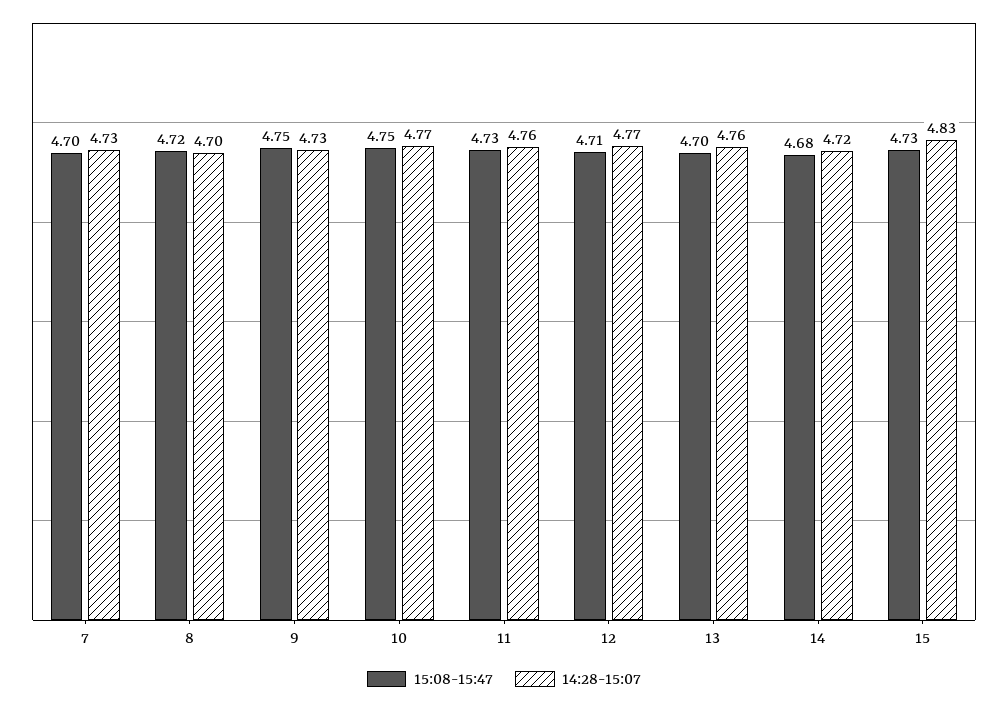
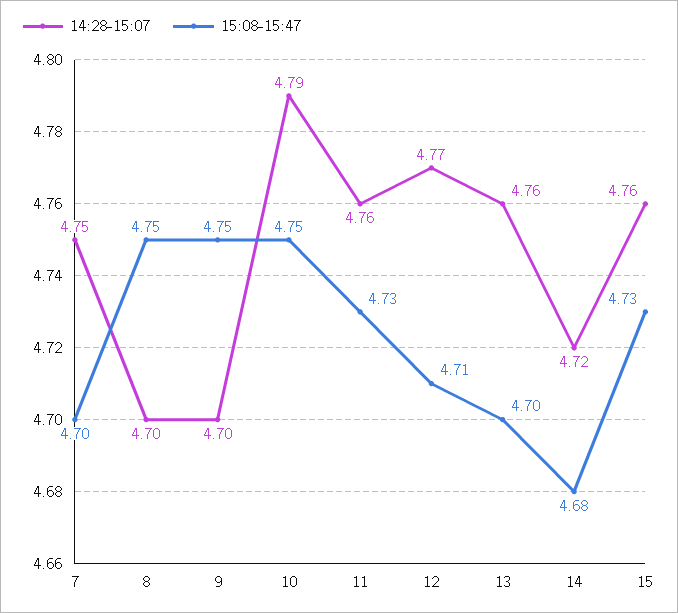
  {
    "15:08-15:47": {
      "7": 4.7,
-     "8": 4.72,
+     "8": 4.75,
      "9": 4.75,
      "10": 4.75,
      "11": 4.73,
      "12": 4.71,
      "13": 4.7,
      "14": 4.68,
      "15": 4.73
    },
    "14:28-15:07": {
-     "7": 4.73,
+     "7": 4.75,
      "8": 4.7,
-     "9": 4.73,
+     "9": 4.7,
-     "10": 4.77,
+     "10": 4.79,
      "11": 4.76,
      "12": 4.77,
      "13": 4.76,
      "14": 4.72,
-     "15": 4.83
+     "15": 4.76
    }
  }

